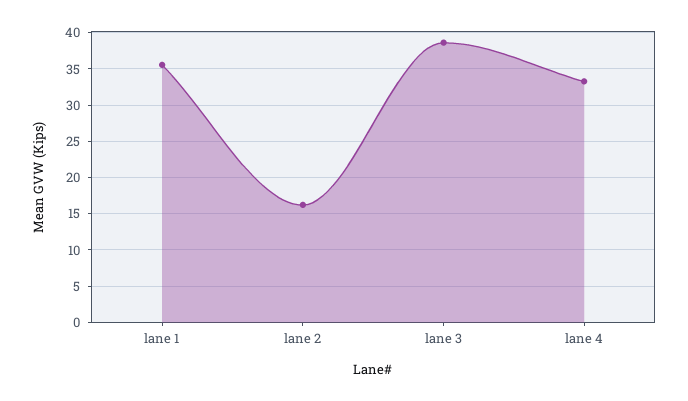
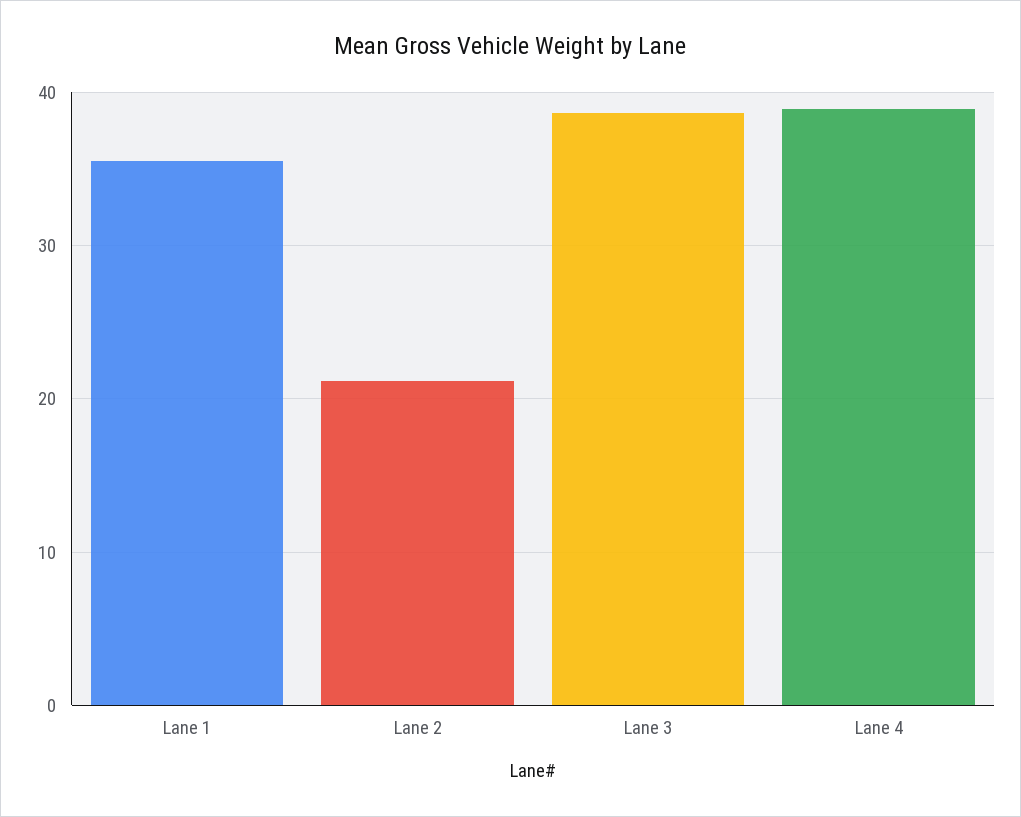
  {
    "lane 1": 36,
-   "lane 2": 16,
+   "lane 2": 21,
    "lane 3": 39,
-   "lane 4": 33
+   "lane 4": 39
  }

